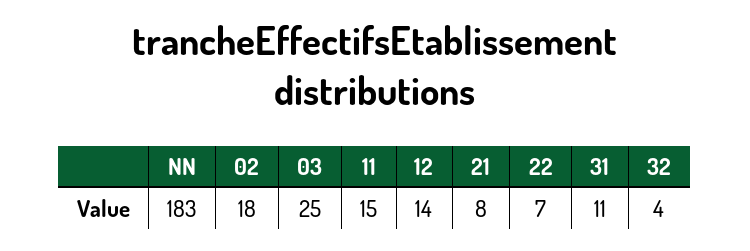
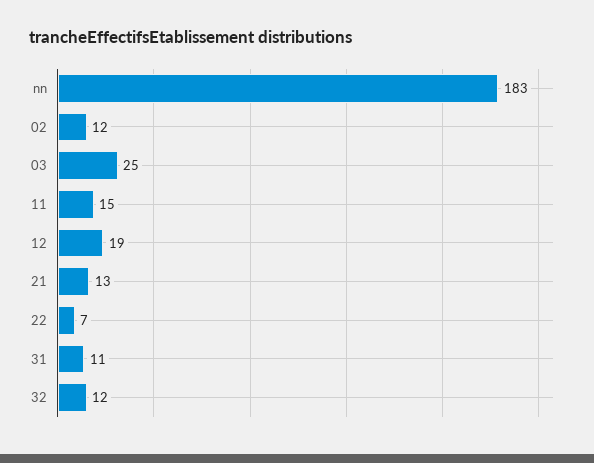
  {
    "NN": 183,
-   "02": 18,
+   "02": 12,
    "03": 25,
    "11": 15,
-   "12": 14,
+   "12": 19,
-   "21": 8,
+   "21": 13,
    "22": 7,
    "31": 11,
-   "32": 4
+   "32": 12
  }

